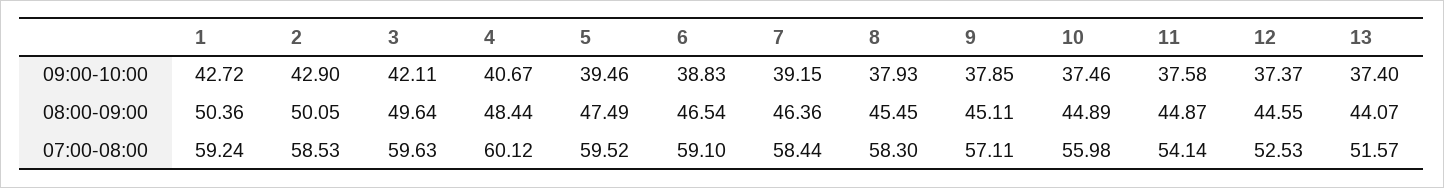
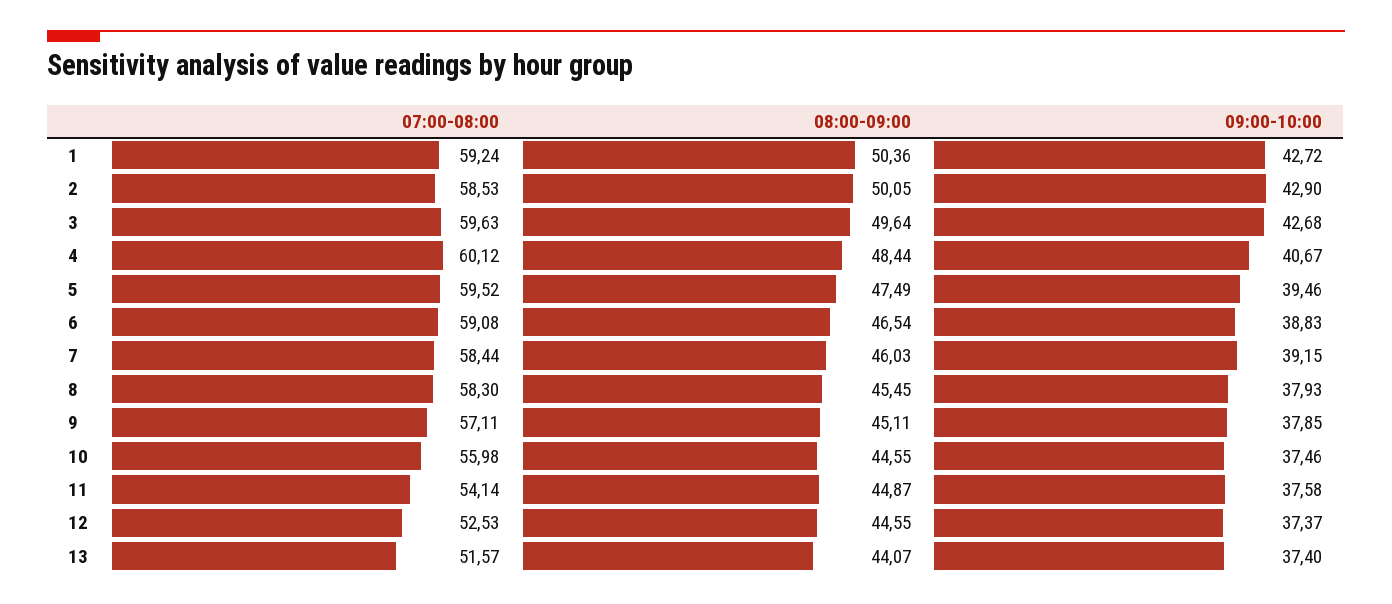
  {
    "1": {
      "09:00-10:00": 42.72,
      "08:00-09:00": 50.36,
      "07:00-08:00": 59.24
    },
    "2": {
      "09:00-10:00": 42.9,
      "08:00-09:00": 50.05,
      "07:00-08:00": 58.53
    },
    "3": {
-     "09:00-10:00": 42.11,
+     "09:00-10:00": 42.68,
      "08:00-09:00": 49.64,
      "07:00-08:00": 59.63
    },
    "4": {
      "09:00-10:00": 40.67,
      "08:00-09:00": 48.44,
      "07:00-08:00": 60.12
    },
    "5": {
      "09:00-10:00": 39.46,
      "08:00-09:00": 47.49,
      "07:00-08:00": 59.52
    },
    "6": {
      "09:00-10:00": 38.83,
      "08:00-09:00": 46.54,
-     "07:00-08:00": 59.1
+     "07:00-08:00": 59.08
    },
    "7": {
      "09:00-10:00": 39.15,
-     "08:00-09:00": 46.36,
+     "08:00-09:00": 46.03,
      "07:00-08:00": 58.44
    },
    "8": {
      "09:00-10:00": 37.93,
      "08:00-09:00": 45.45,
      "07:00-08:00": 58.3
    },
    "9": {
      "09:00-10:00": 37.85,
      "08:00-09:00": 45.11,
      "07:00-08:00": 57.11
    },
    "10": {
      "09:00-10:00": 37.46,
-     "08:00-09:00": 44.89,
+     "08:00-09:00": 44.55,
      "07:00-08:00": 55.98
    },
    "11": {
      "09:00-10:00": 37.58,
      "08:00-09:00": 44.87,
      "07:00-08:00": 54.14
    },
    "12": {
      "09:00-10:00": 37.37,
      "08:00-09:00": 44.55,
      "07:00-08:00": 52.53
    },
    "13": {
      "09:00-10:00": 37.4,
      "08:00-09:00": 44.07,
      "07:00-08:00": 51.57
    }
  }

